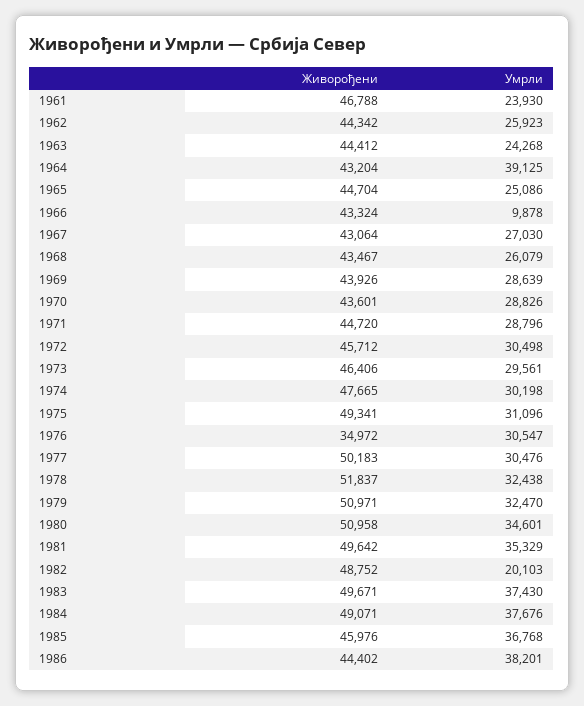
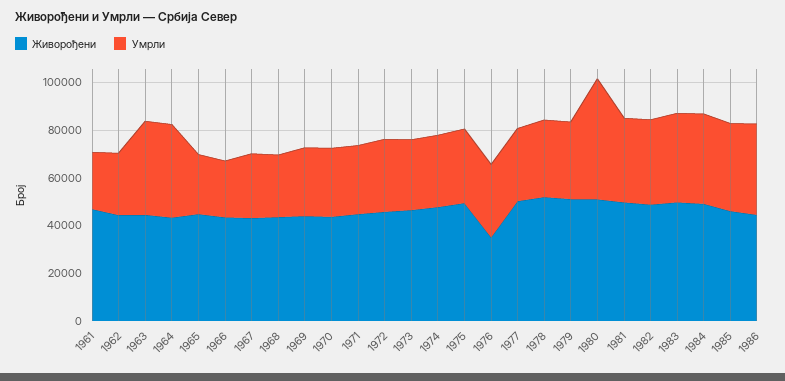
  {
    "Живорођени": {
      "1961": 46788,
      "1962": 44342,
      "1963": 44412,
      "1964": 43204,
      "1965": 44704,
      "1966": 43324,
      "1967": 43064,
      "1968": 43467,
      "1969": 43926,
      "1970": 43601,
      "1971": 44720,
      "1972": 45712,
      "1973": 46406,
      "1974": 47665,
      "1975": 49341,
      "1976": 34972,
      "1977": 50183,
      "1978": 51837,
      "1979": 50971,
      "1980": 50958,
      "1981": 49642,
      "1982": 48752,
      "1983": 49671,
      "1984": 49071,
      "1985": 45976,
      "1986": 44402
    },
    "Умрли": {
      "1961": 23930,
      "1962": 25923,
-     "1963": 24268,
+     "1963": 40000,
      "1964": 39125,
      "1965": 25086,
-     "1966": 9878,
+     "1966": 25000,
      "1967": 27030,
      "1968": 26079,
      "1969": 28639,
      "1970": 28826,
      "1971": 28796,
      "1972": 30498,
      "1973": 29561,
      "1974": 30198,
      "1975": 31096,
      "1976": 30547,
      "1977": 30476,
      "1978": 32438,
      "1979": 32470,
-     "1980": 34601,
+     "1980": 50000,
      "1981": 35329,
-     "1982": 20103,
+     "1982": 35000,
      "1983": 37430,
      "1984": 37676,
      "1985": 36768,
      "1986": 38201
    }
  }

